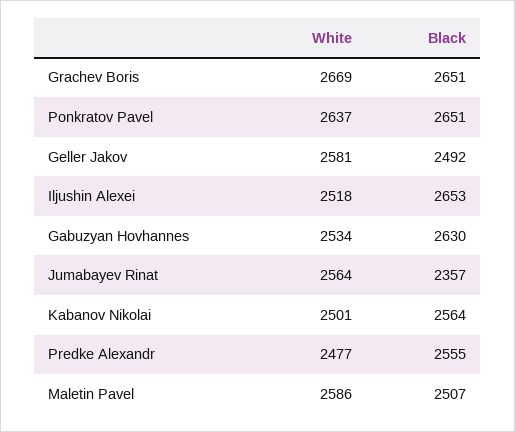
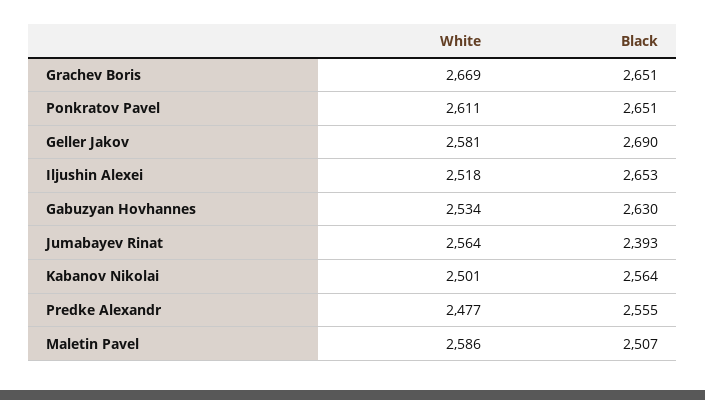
  {
    "White": {
      "Grachev Boris": 2669,
-     "Ponkratov Pavel": 2637,
+     "Ponkratov Pavel": 2611,
      "Geller Jakov": 2581,
      "Iljushin Alexei": 2518,
      "Gabuzyan Hovhannes": 2534,
      "Jumabayev Rinat": 2564,
      "Kabanov Nikolai": 2501,
      "Predke Alexandr": 2477,
      "Maletin Pavel": 2586
    },
    "Black": {
      "Grachev Boris": 2651,
      "Ponkratov Pavel": 2651,
-     "Geller Jakov": 2492,
+     "Geller Jakov": 2690,
      "Iljushin Alexei": 2653,
      "Gabuzyan Hovhannes": 2630,
-     "Jumabayev Rinat": 2357,
+     "Jumabayev Rinat": 2393,
      "Kabanov Nikolai": 2564,
      "Predke Alexandr": 2555,
      "Maletin Pavel": 2507
    }
  }

